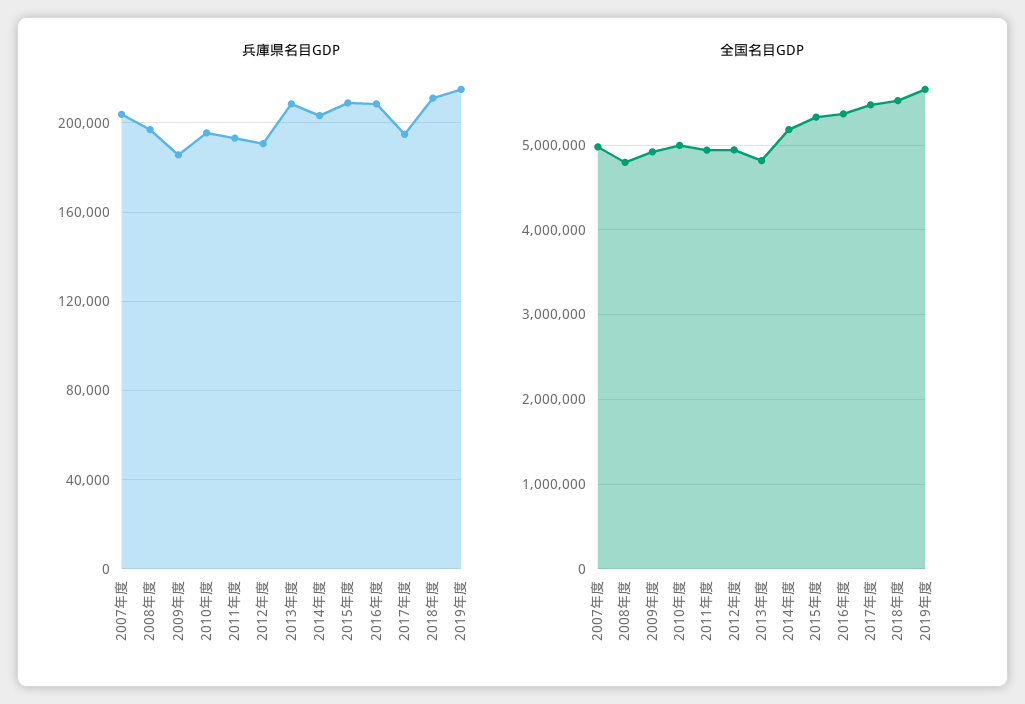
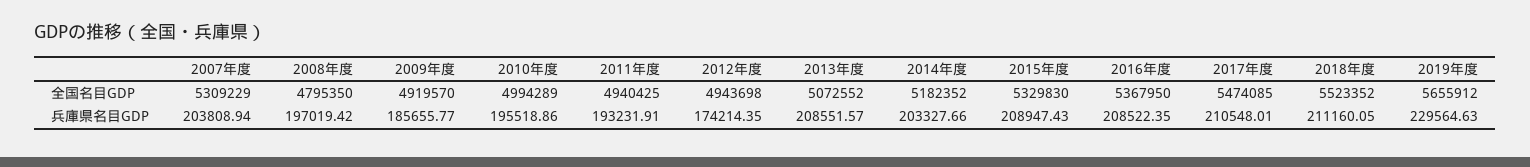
  {
    "兵庫県名目GDP": {
      "2007年度": 203808.94,
      "2008年度": 197019.42,
      "2009年度": 185655.77,
      "2010年度": 195518.86,
      "2011年度": 193231.91,
-     "2012年度": 190000,
+     "2012年度": 174214.35,
      "2013年度": 208551.57,
      "2014年度": 203327.66,
      "2015年度": 208947.43,
      "2016年度": 208522.35,
-     "2017年度": 195000,
+     "2017年度": 210548.01,
      "2018年度": 211160.05,
-     "2019年度": 215000
+     "2019年度": 229564.63
    },
    "全国名目GDP": {
-     "2007年度": 5000000,
+     "2007年度": 5309229,
      "2008年度": 4795350,
      "2009年度": 4919570,
      "2010年度": 4994289,
      "2011年度": 4940425,
      "2012年度": 4943698,
-     "2013年度": 4800000,
+     "2013年度": 5072552,
      "2014年度": 5182352,
      "2015年度": 5329830,
      "2016年度": 5367950,
      "2017年度": 5474085,
      "2018年度": 5523352,
      "2019年度": 5655912
    }
  }

